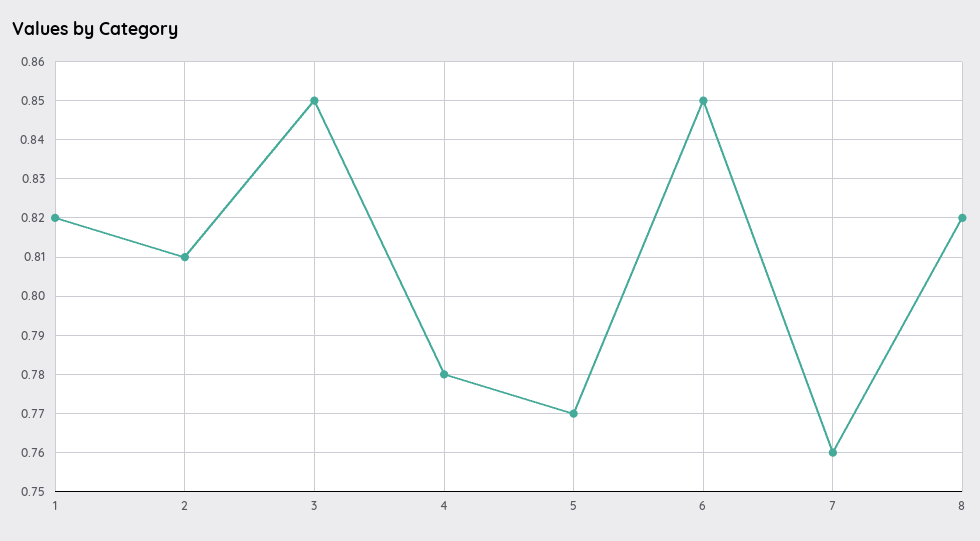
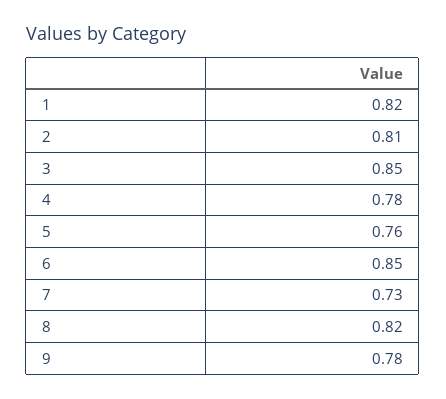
  {
    "1": 0.82,
    "2": 0.81,
    "3": 0.85,
    "4": 0.78,
-   "5": 0.77,
+   "5": 0.76,
    "6": 0.85,
-   "7": 0.76,
+   "7": 0.73,
-   "8": 0.82
+   "8": 0.82,
+   "9": 0.78
  }

